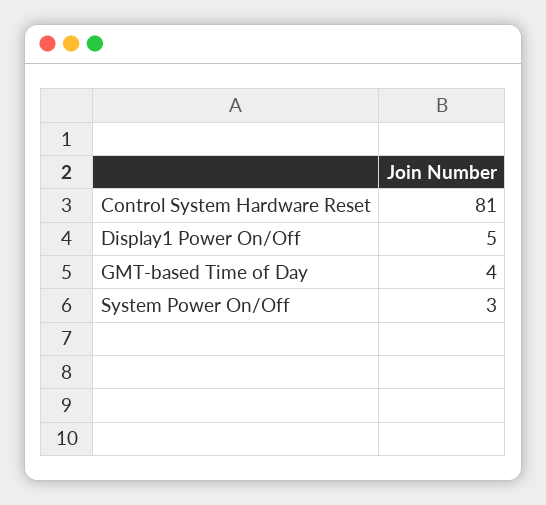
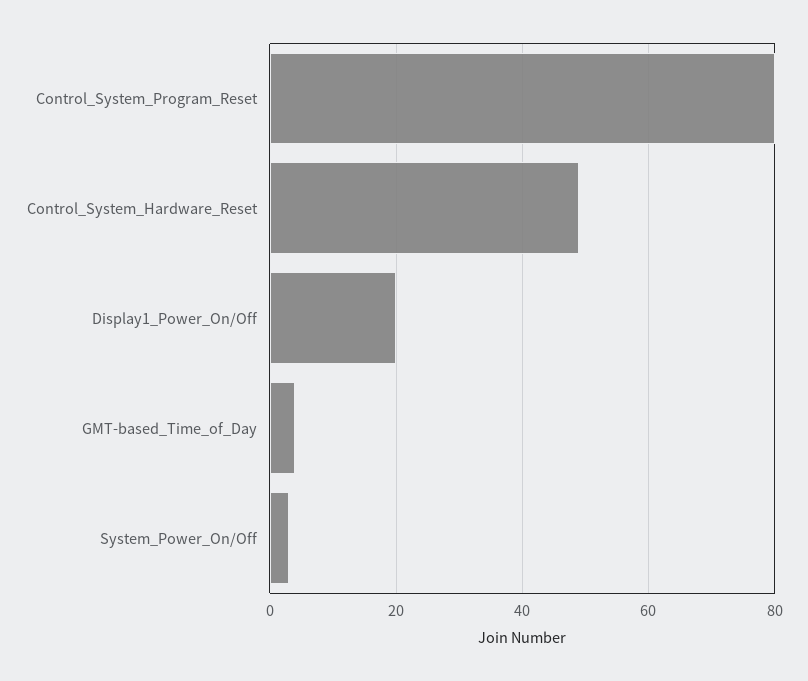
  {
-   "Control System Hardware Reset": 81,
+   "Control System Hardware Reset": 50,
-   "Display1 Power On/Off": 5,
+   "Display1 Power On/Off": 20,
    "GMT-based Time of Day": 4,
-   "System Power On/Off": 3
+   "System Power On/Off": 3,
+   "Control_System_Program_Reset": 80
  }

